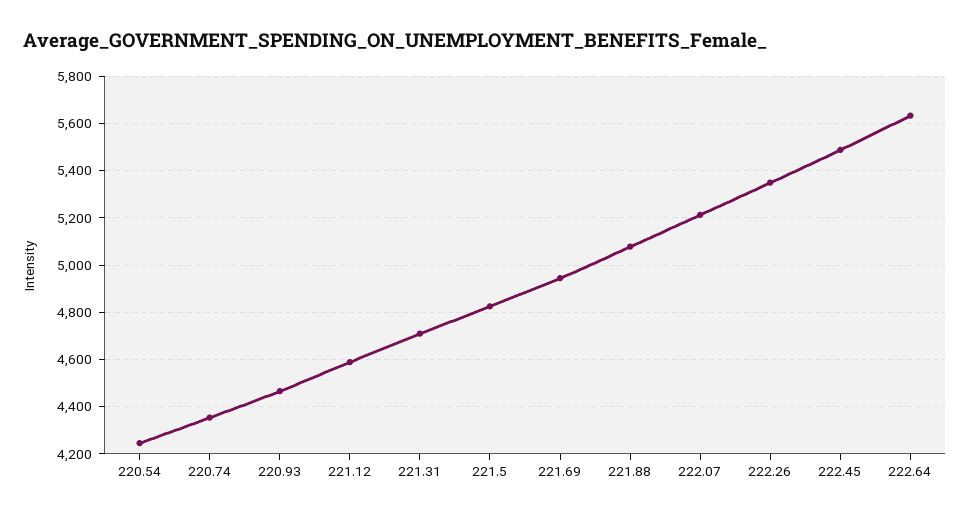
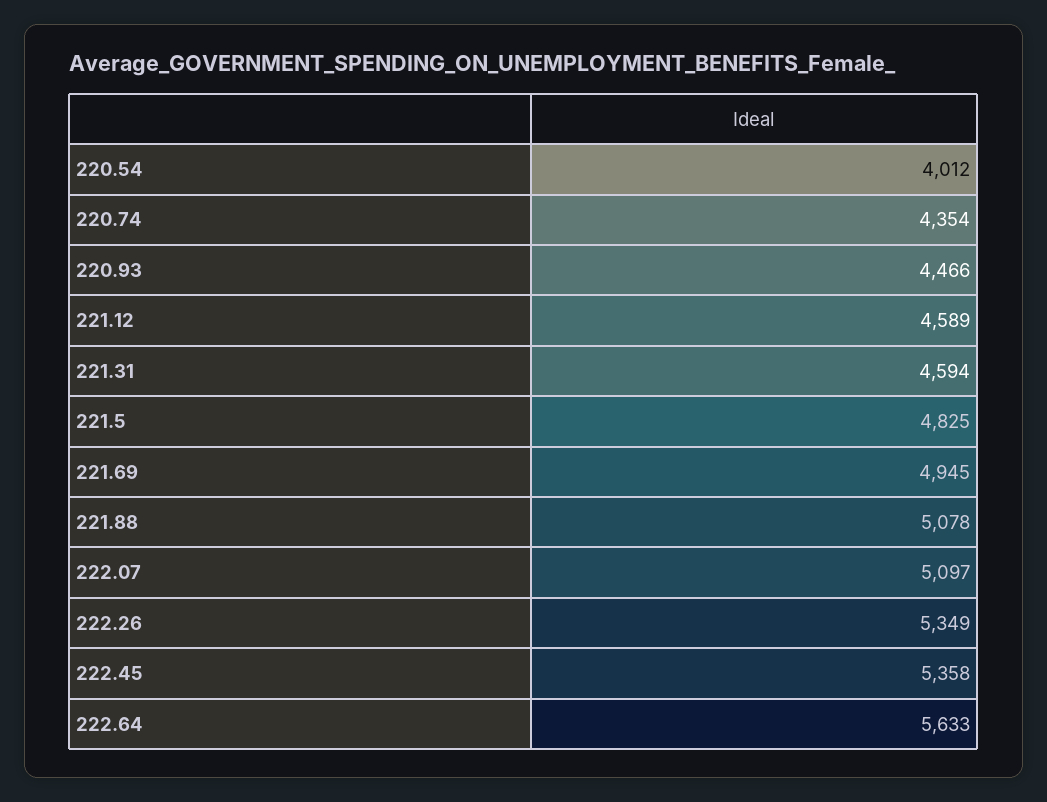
  {
-   "220.54": 4250,
+   "220.54": 4012,
    "220.74": 4354,
    "220.93": 4466,
    "221.12": 4589,
-   "221.31": 4700,
+   "221.31": 4594,
    "221.5": 4825,
    "221.69": 4945,
    "221.88": 5078,
-   "222.07": 5200,
+   "222.07": 5097,
    "222.26": 5349,
-   "222.45": 5500,
+   "222.45": 5358,
    "222.64": 5633
  }

